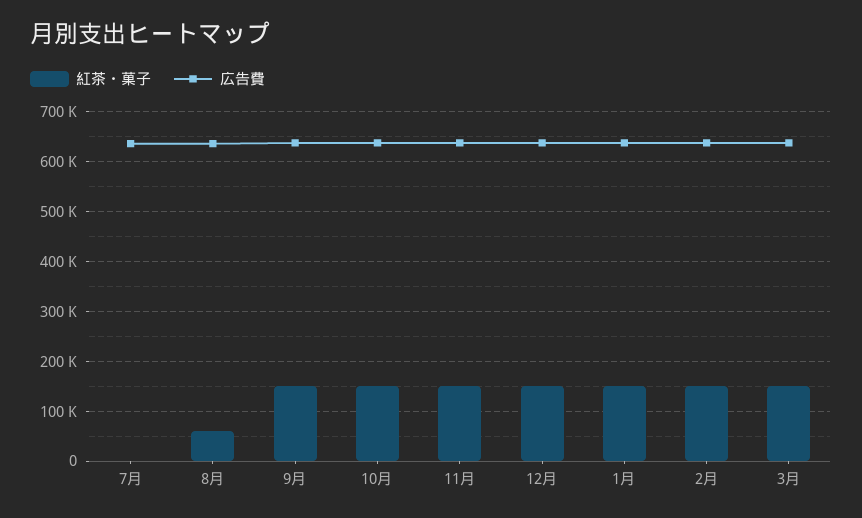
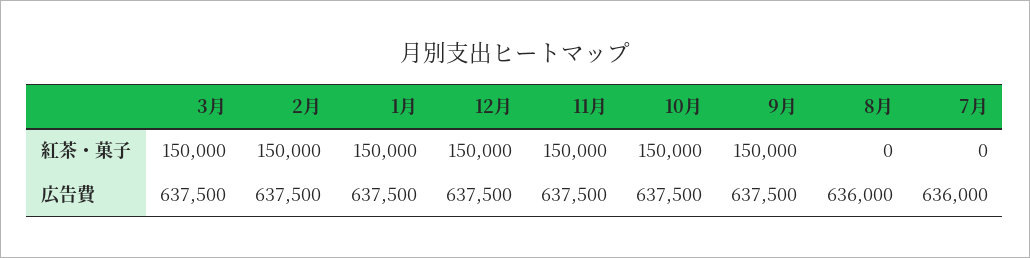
  {
    "紅茶・菓子": {
      "7月": 0,
-     "8月": 60000,
+     "8月": 0,
      "9月": 150000,
      "10月": 150000,
      "11月": 150000,
      "12月": 150000,
      "1月": 150000,
      "2月": 150000,
      "3月": 150000
    },
    "広告費": {
      "7月": 636000,
      "8月": 636000,
      "9月": 637500,
      "10月": 637500,
      "11月": 637500,
      "12月": 637500,
      "1月": 637500,
      "2月": 637500,
      "3月": 637500
    }
  }

